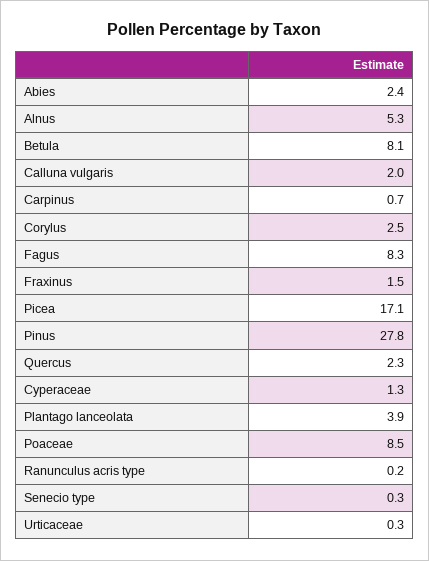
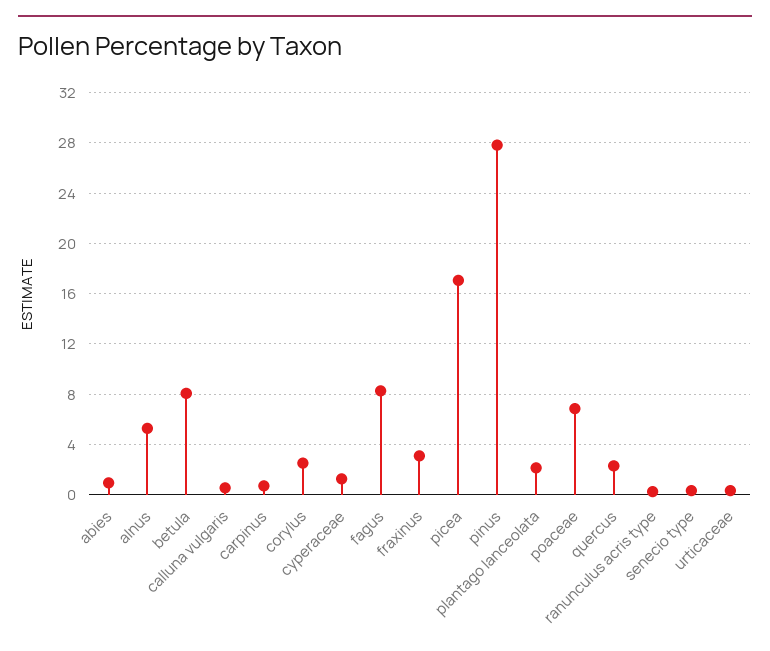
  {
-   "Abies": 2.4,
+   "Abies": 1,
    "Alnus": 5.3,
    "Betula": 8.1,
-   "Calluna vulgaris": 2,
+   "Calluna vulgaris": 0.5,
    "Carpinus": 0.7,
    "Corylus": 2.5,
    "Fagus": 8.3,
-   "Fraxinus": 1.5,
+   "Fraxinus": 3,
    "Picea": 17.1,
    "Pinus": 27.8,
    "Quercus": 2.3,
    "Cyperaceae": 1.3,
-   "Plantago lanceolata": 3.9,
+   "Plantago lanceolata": 2,
-   "Poaceae": 8.5,
+   "Poaceae": 7,
    "Ranunculus acris type": 0.2,
    "Senecio type": 0.3,
    "Urticaceae": 0.3
  }

